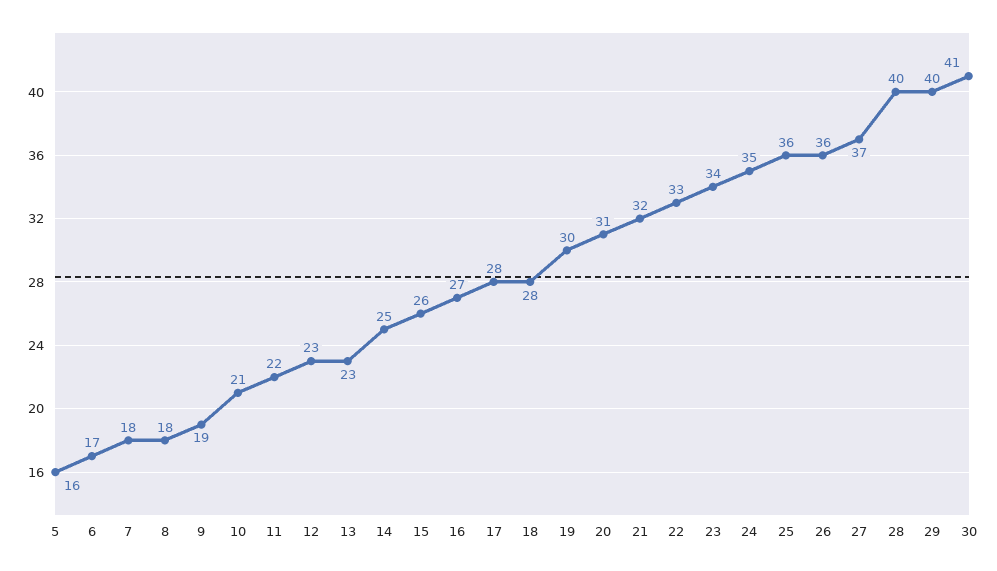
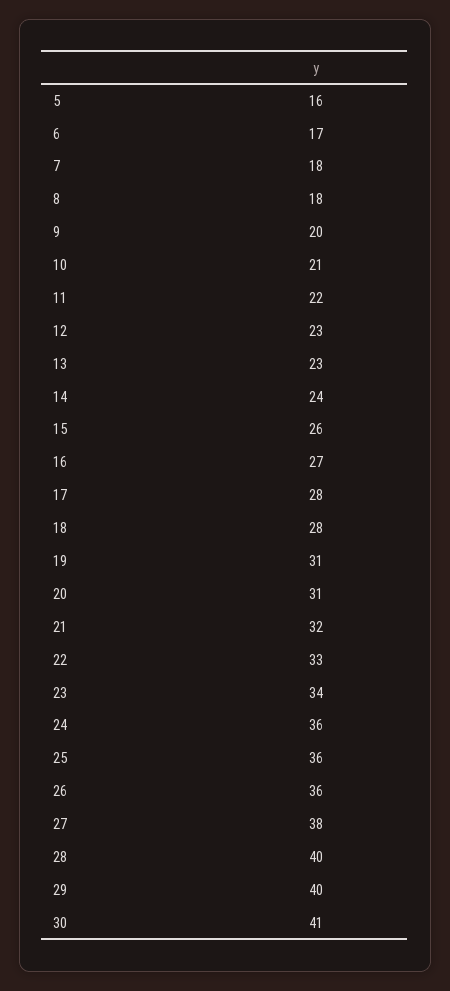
  {
    "5": 16,
    "6": 17,
    "7": 18,
    "8": 18,
-   "9": 19,
+   "9": 20,
    "10": 21,
    "11": 22,
    "12": 23,
    "13": 23,
-   "14": 25,
+   "14": 24,
    "15": 26,
    "16": 27,
    "17": 28,
    "18": 28,
-   "19": 30,
+   "19": 31,
    "20": 31,
    "21": 32,
    "22": 33,
    "23": 34,
-   "24": 35,
+   "24": 36,
    "25": 36,
    "26": 36,
-   "27": 37,
+   "27": 38,
    "28": 40,
    "29": 40,
    "30": 41
  }

